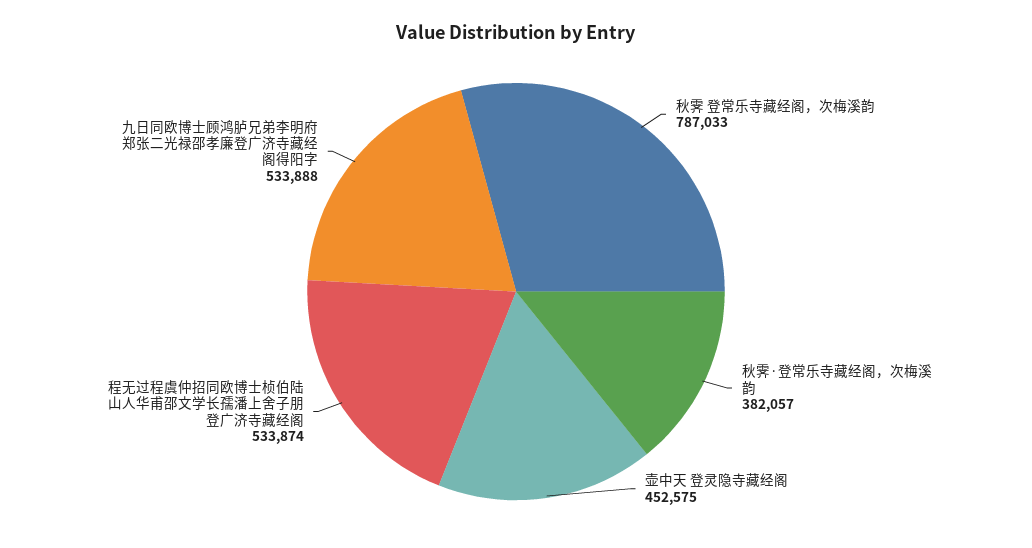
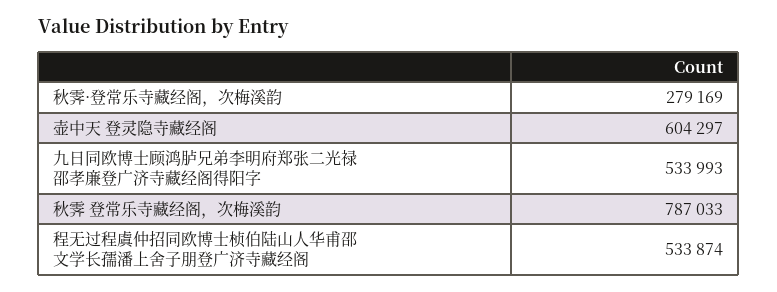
  {
    "秋霁 登常乐寺藏经阁，次梅溪韵": 787033,
-   "秋霁·登常乐寺藏经阁，次梅溪韵": 382057,
+   "秋霁·登常乐寺藏经阁，次梅溪韵": 279169,
-   "壶中天 登灵隐寺藏经阁": 452575,
+   "壶中天 登灵隐寺藏经阁": 604297,
    "程无过程虞仲招同欧博士桢伯陆山人华甫邵文学长孺潘上舍子朋登广济寺藏经阁": 533874,
-   "九日同欧博士顾鸿胪兄弟李明府郑张二光禄邵孝廉登广济寺藏经阁得阳字": 533888
+   "九日同欧博士顾鸿胪兄弟李明府郑张二光禄邵孝廉登广济寺藏经阁得阳字": 533993
  }

